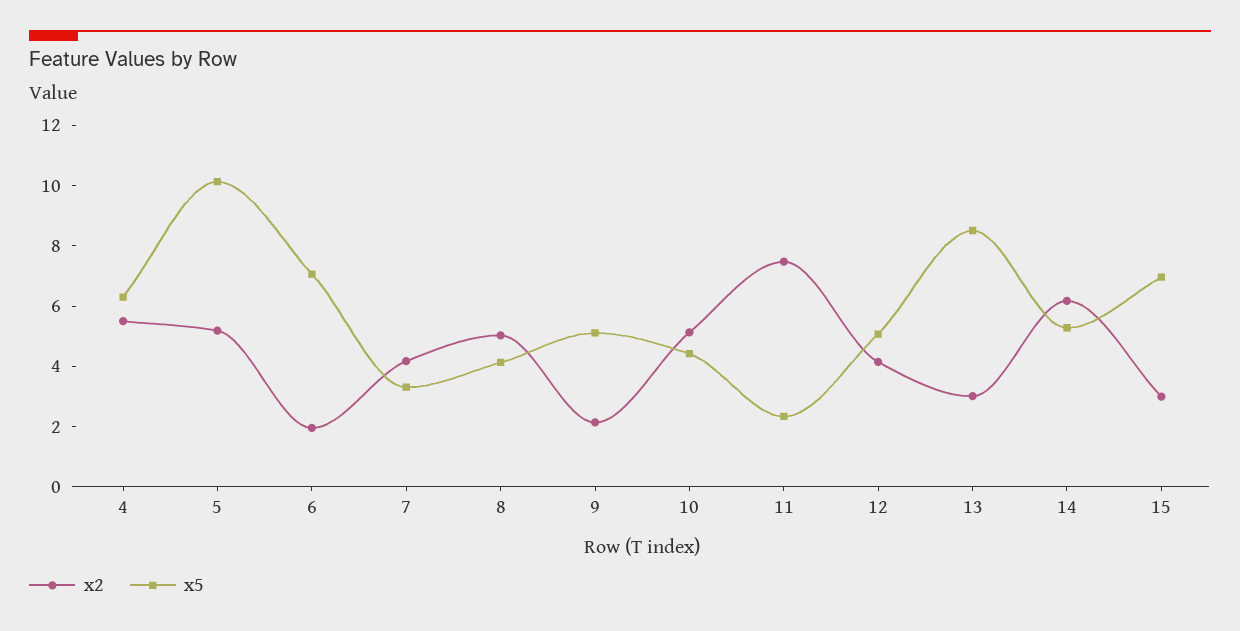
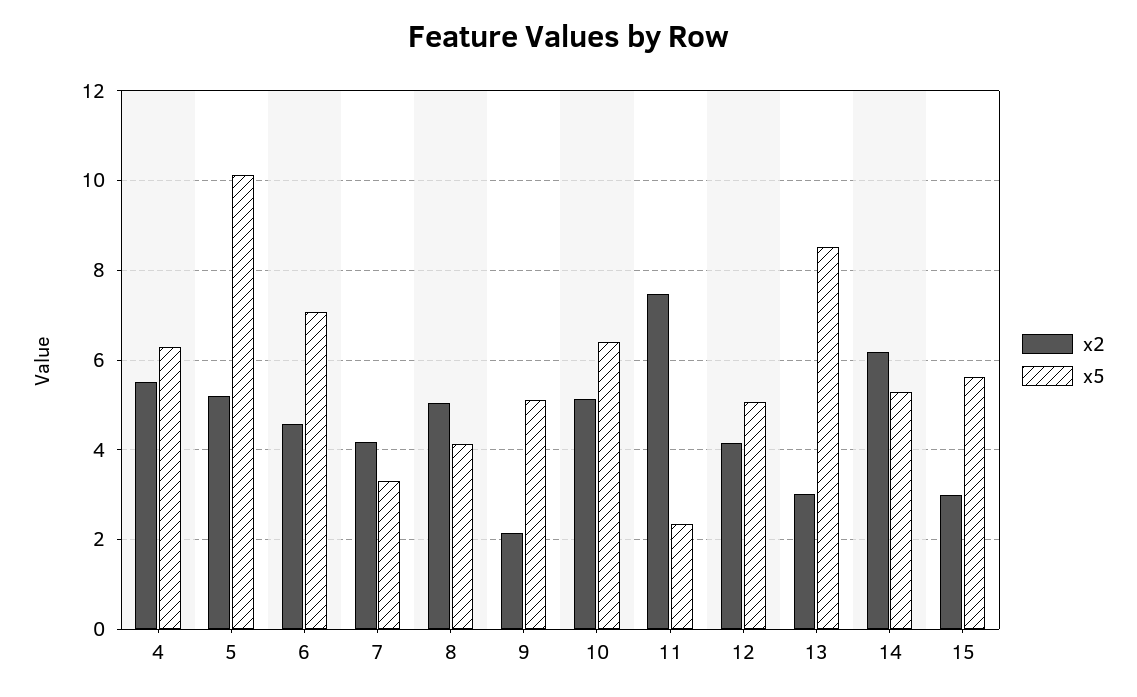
  {
    "x2": {
      "4": 5.4,
      "5": 5.2,
-     "6": 2,
+     "6": 4.6,
      "7": 4.2,
      "8": 5,
      "9": 2.2,
      "10": 5.2,
      "11": 7.4,
      "12": 4.2,
      "13": 3,
      "14": 6.2,
      "15": 3
    },
    "x5": {
      "4": 6.4,
      "5": 10.2,
      "6": 7,
      "7": 3.4,
      "8": 4.2,
      "9": 5.2,
-     "10": 4.5,
+     "10": 6.4,
      "11": 2.4,
      "12": 5,
      "13": 8.6,
      "14": 5.2,
-     "15": 7
+     "15": 5.6
    }
  }

